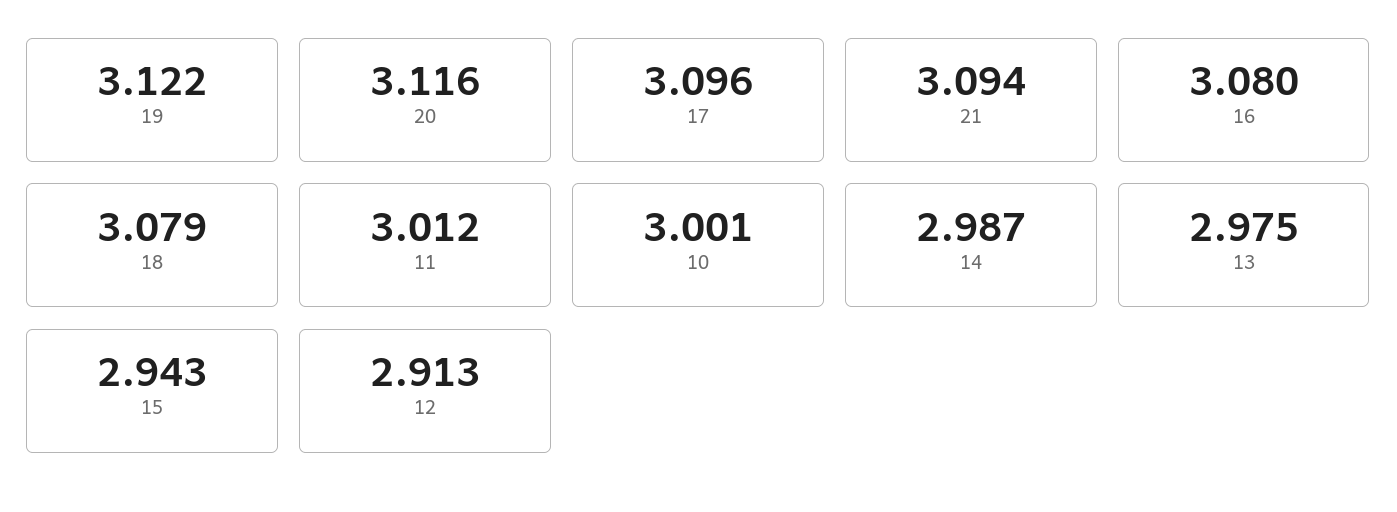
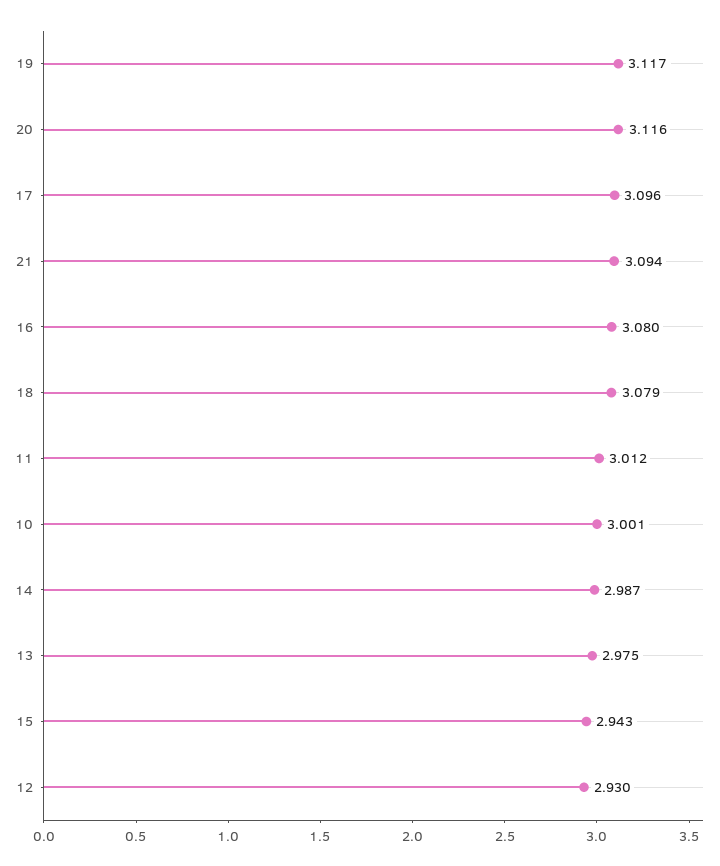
  {
-   "19": 3.122,
+   "19": 3.117,
    "20": 3.116,
    "17": 3.096,
    "21": 3.094,
    "16": 3.08,
    "18": 3.079,
    "11": 3.012,
    "10": 3.001,
    "14": 2.987,
    "13": 2.975,
    "15": 2.943,
-   "12": 2.913
+   "12": 2.93
  }

